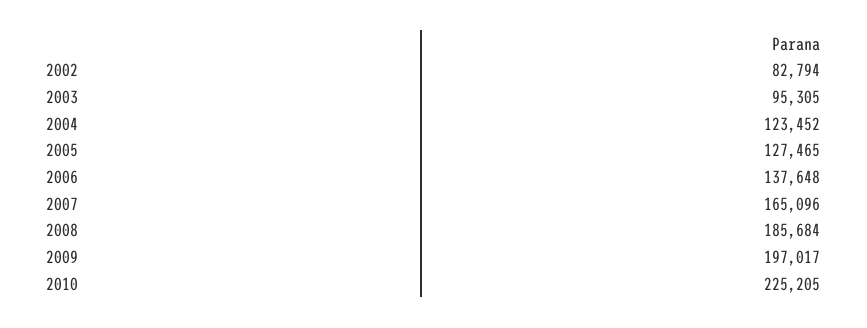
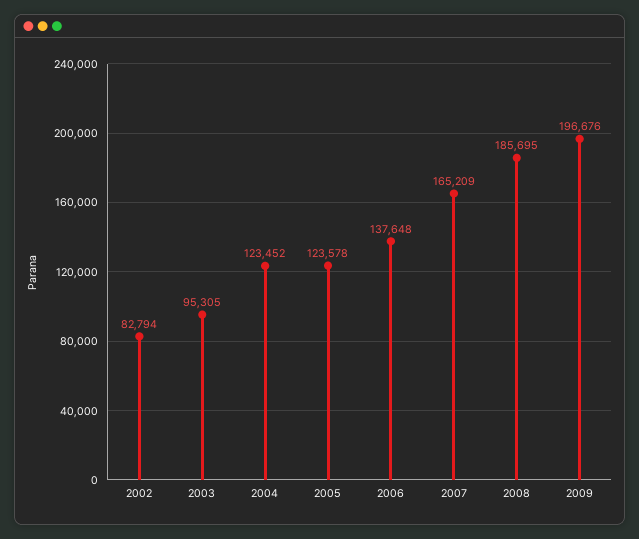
  {
    "2002": 82794,
    "2003": 95305,
    "2004": 123452,
-   "2005": 127465,
+   "2005": 123578,
    "2006": 137648,
-   "2007": 165096,
+   "2007": 165209,
-   "2008": 185684,
+   "2008": 185695,
-   "2009": 197017,
+   "2009": 196676
-   "2010": 225205
  }

